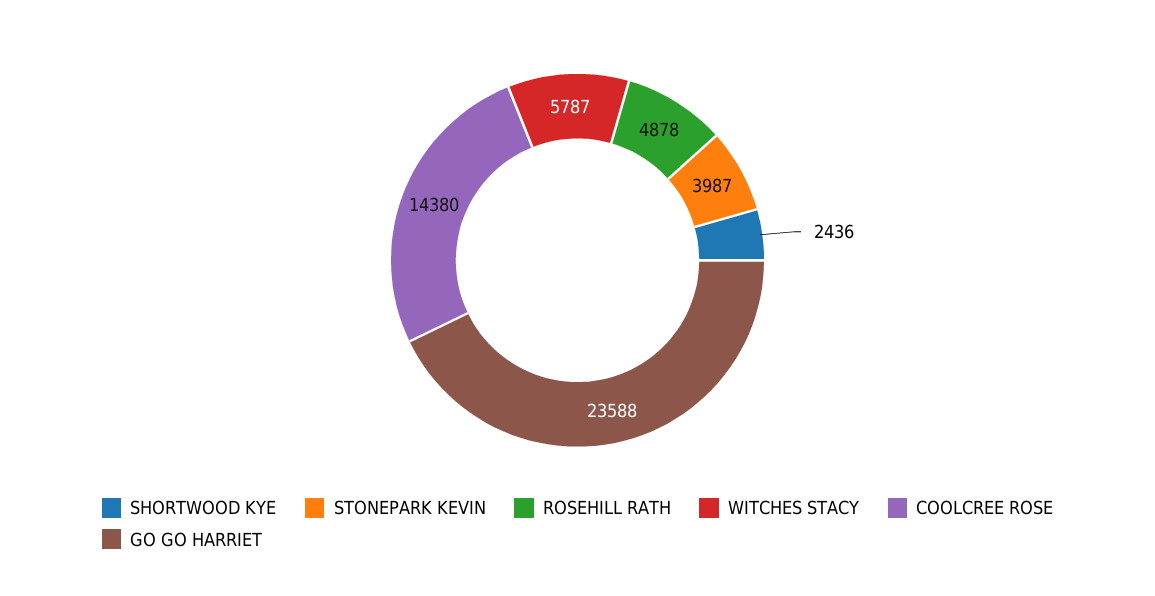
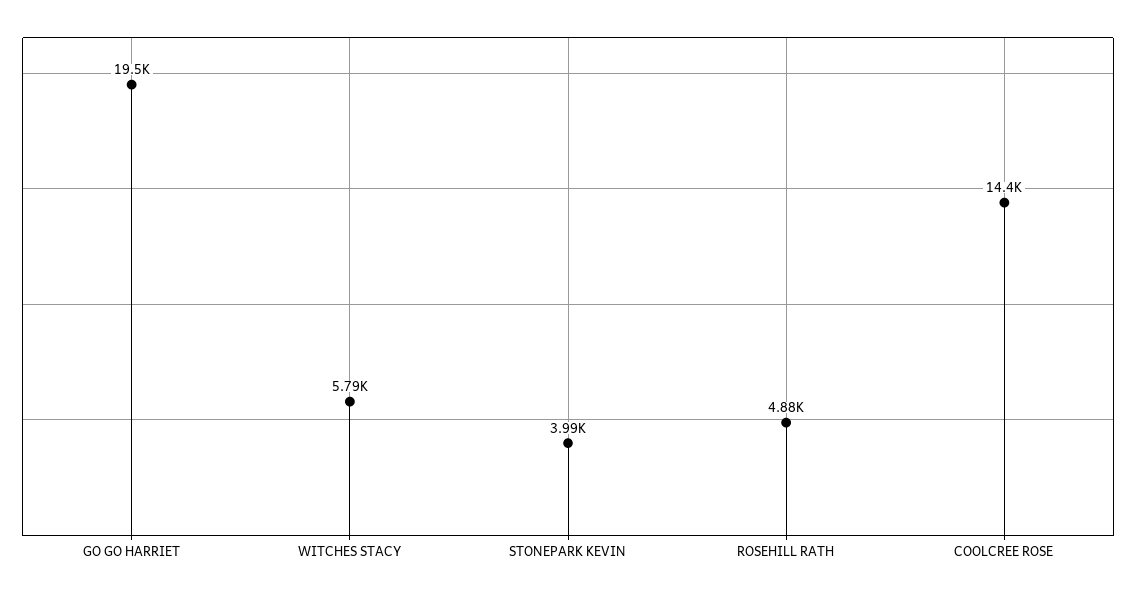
  {
-   "SHORTWOOD KYE": 2436,
    "STONEPARK KEVIN": 3987,
    "ROSEHILL RATH": 4878,
    "WITCHES STACY": 5787,
    "COOLCREE ROSE": 14380,
-   "GO GO HARRIET": 23588
+   "GO GO HARRIET": 19500
  }

